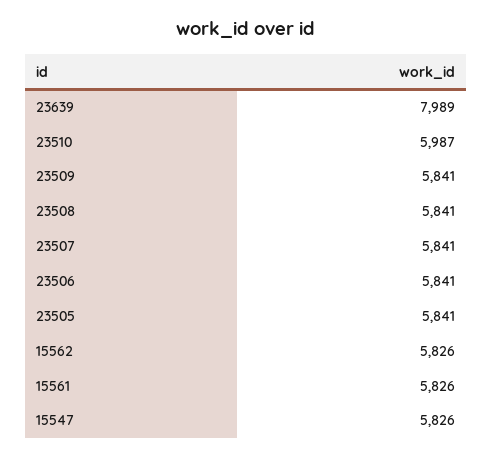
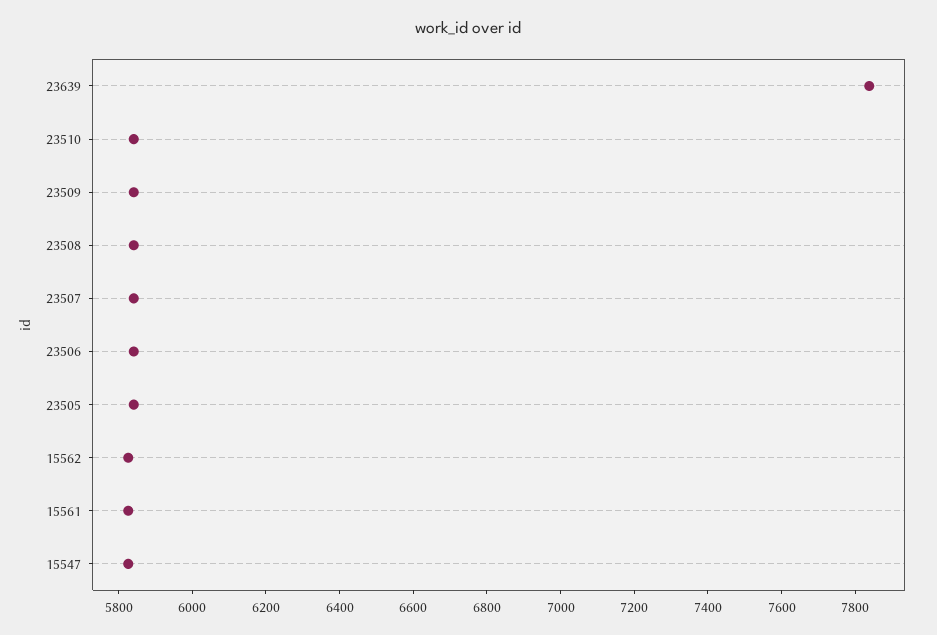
  {
-   "23639": 7989,
+   "23639": 7850,
-   "23510": 5987,
+   "23510": 5850,
    "23509": 5841,
    "23508": 5841,
    "23507": 5841,
    "23506": 5841,
    "23505": 5841,
    "15562": 5826,
    "15561": 5826,
    "15547": 5826
  }

